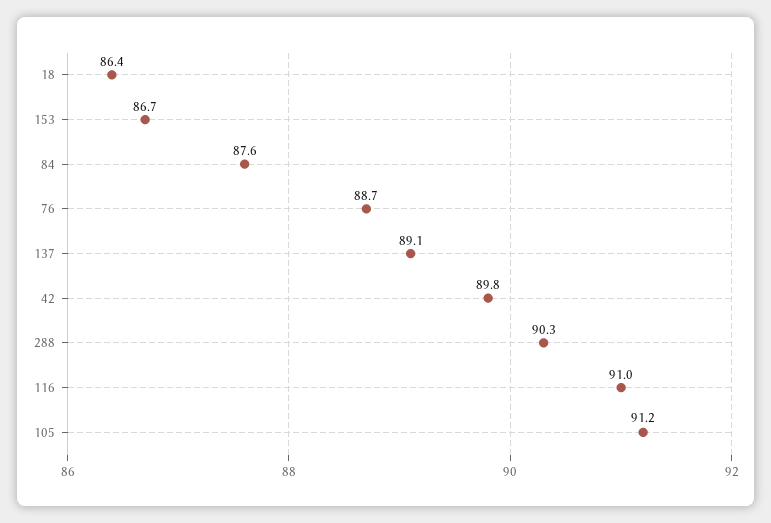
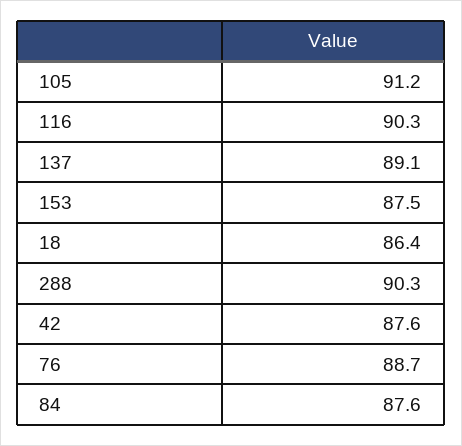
  {
    "18": 86.4,
-   "153": 86.7,
+   "153": 87.5,
    "84": 87.6,
    "76": 88.7,
    "137": 89.1,
-   "42": 89.8,
+   "42": 87.6,
    "288": 90.3,
-   "116": 91,
+   "116": 90.3,
    "105": 91.2
  }

